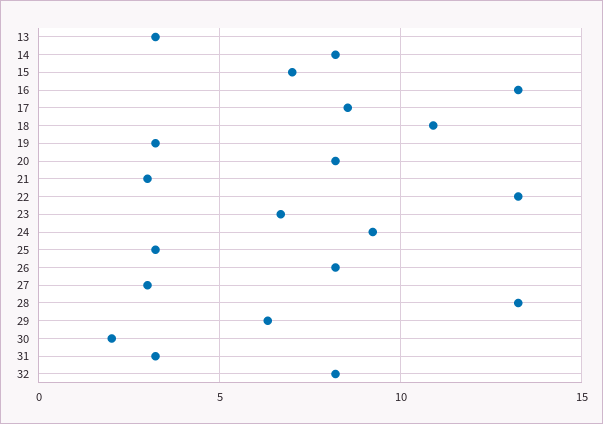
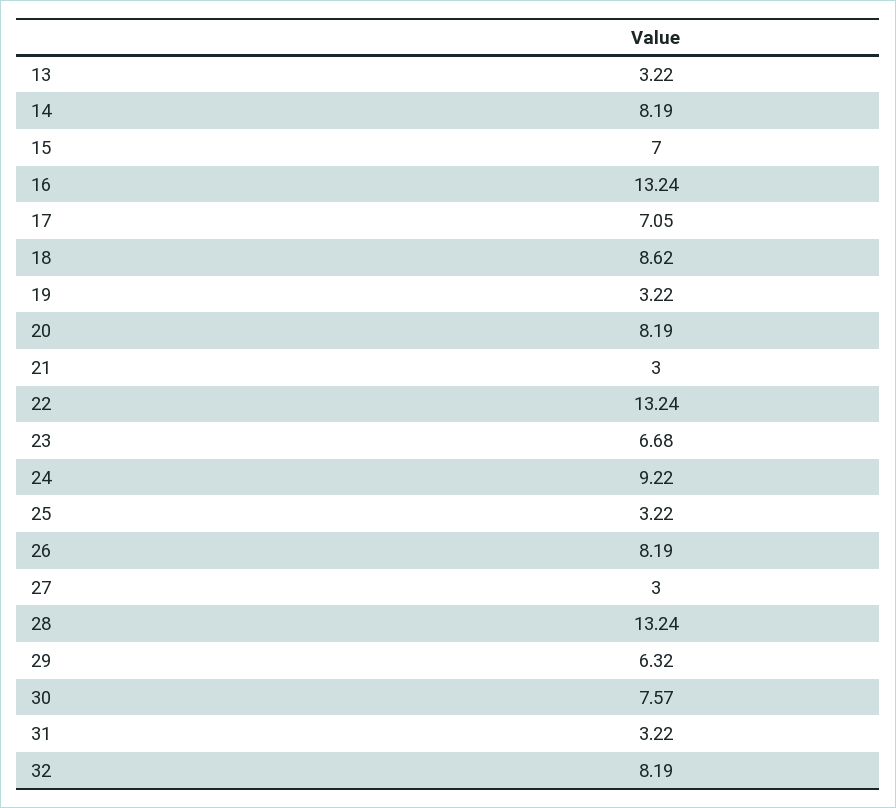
  {
    "13": 3.22,
    "14": 8.19,
    "15": 7,
    "16": 13.24,
-   "17": 8.5,
+   "17": 7.05,
-   "18": 11,
+   "18": 8.62,
    "19": 3.22,
    "20": 8.19,
    "21": 3,
    "22": 13.24,
    "23": 6.68,
    "24": 9.22,
    "25": 3.22,
    "26": 8.19,
    "27": 3,
    "28": 13.24,
    "29": 6.32,
-   "30": 2,
+   "30": 7.57,
    "31": 3.22,
    "32": 8.19
  }

